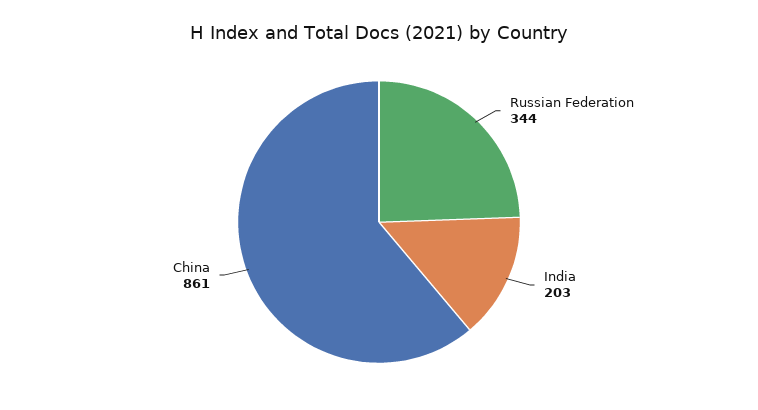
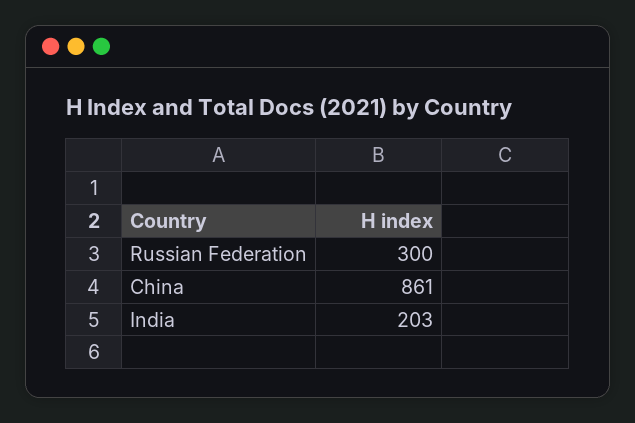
  {
-   "Russian Federation": 344,
+   "Russian Federation": 300,
    "India": 203,
    "China": 861
  }

